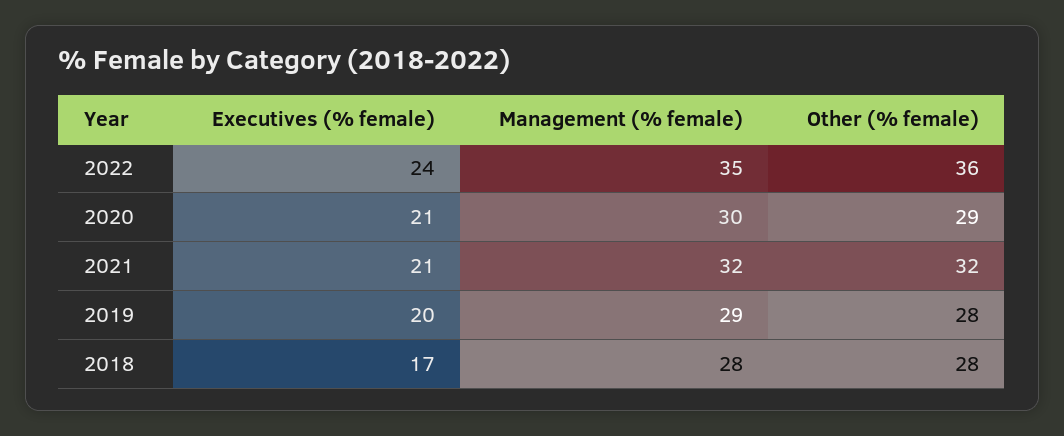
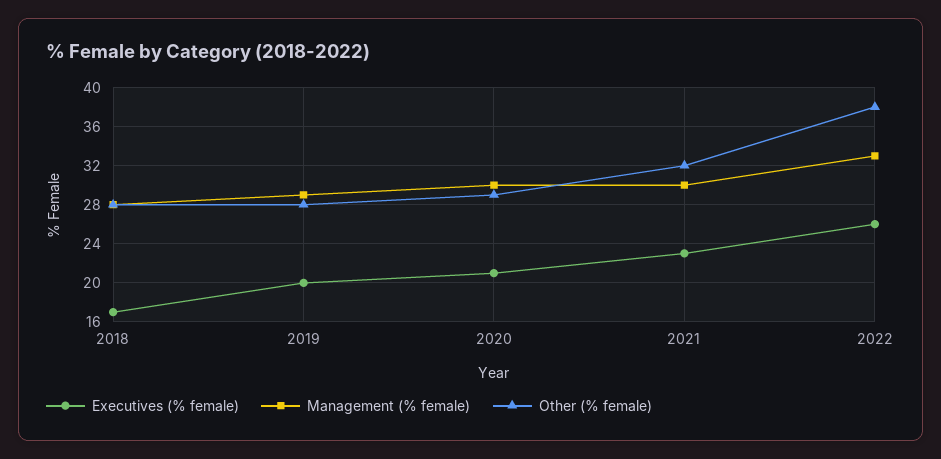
  {
    "Executives (% female)": {
-     "2022": 24,
+     "2022": 26,
      "2020": 21,
-     "2021": 21,
+     "2021": 23,
      "2019": 20,
      "2018": 17
    },
    "Management (% female)": {
-     "2022": 35,
+     "2022": 33,
      "2020": 30,
-     "2021": 32,
+     "2021": 30,
      "2019": 29,
      "2018": 28
    },
    "Other (% female)": {
-     "2022": 36,
+     "2022": 38,
      "2020": 29,
      "2021": 32,
      "2019": 28,
      "2018": 28
    }
  }

